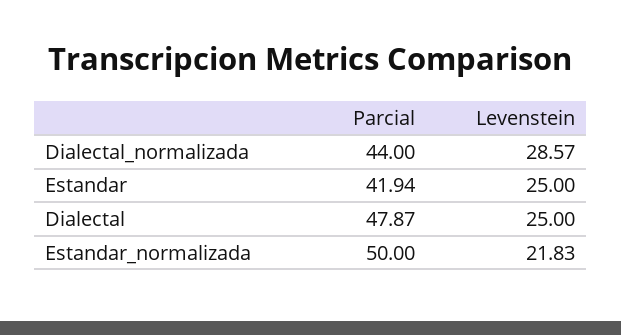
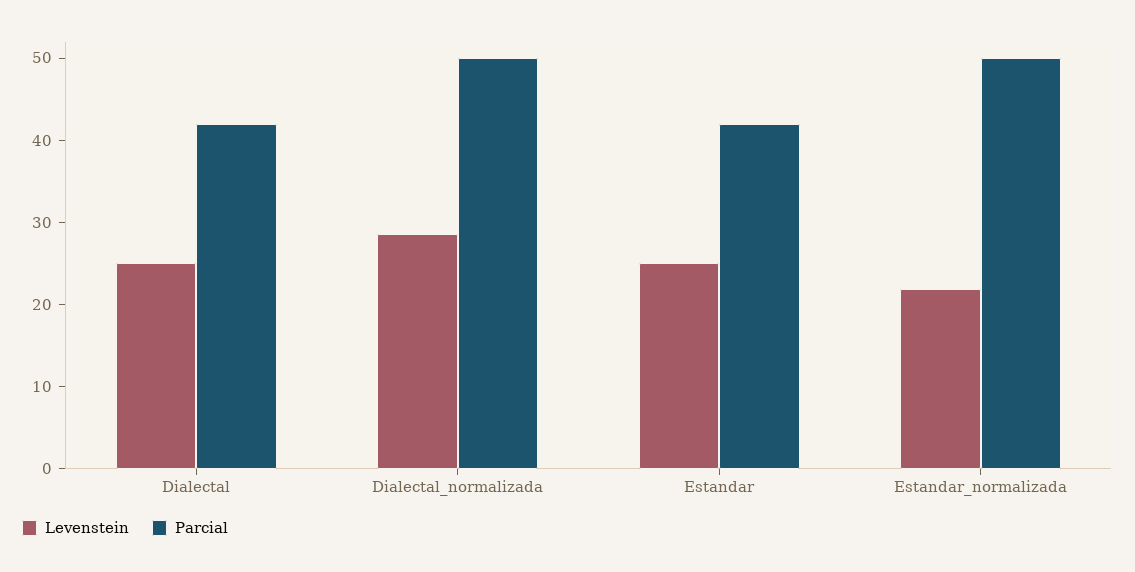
  {
    "Parcial": {
-     "Dialectal_normalizada": 44,
+     "Dialectal_normalizada": 50,
      "Estandar": 41.94,
-     "Dialectal": 47.87,
+     "Dialectal": 42,
      "Estandar_normalizada": 50
    },
    "Levenstein": {
      "Dialectal_normalizada": 28.57,
      "Estandar": 25,
      "Dialectal": 25,
      "Estandar_normalizada": 21.83
    }
  }

